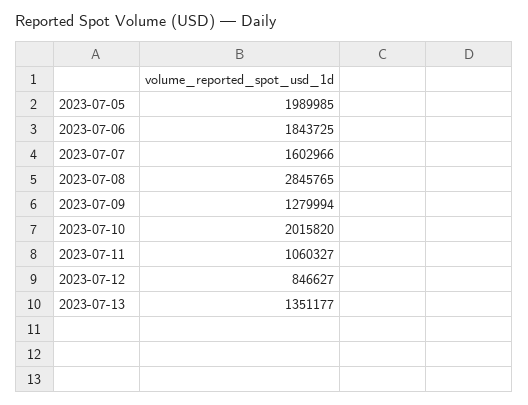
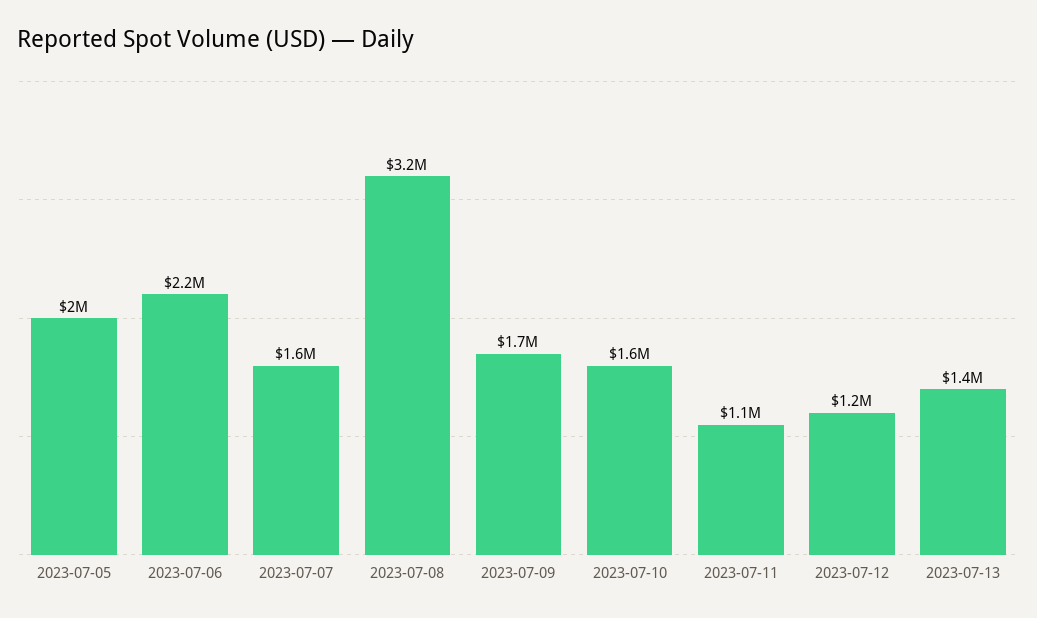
  {
    "2023-07-05": 1989985,
-   "2023-07-06": 1843725,
+   "2023-07-06": 2200000,
    "2023-07-07": 1602966,
-   "2023-07-08": 2845765,
+   "2023-07-08": 3200000,
-   "2023-07-09": 1279994,
+   "2023-07-09": 1700000,
-   "2023-07-10": 2015820,
+   "2023-07-10": 1600000,
    "2023-07-11": 1060327,
-   "2023-07-12": 846627,
+   "2023-07-12": 1200000,
    "2023-07-13": 1351177
  }

